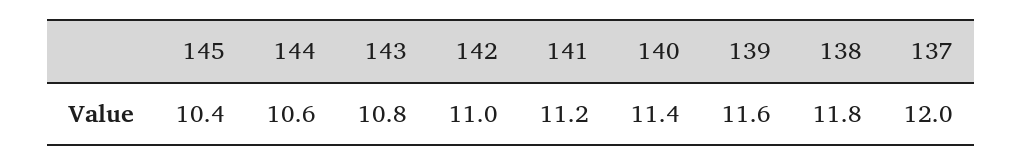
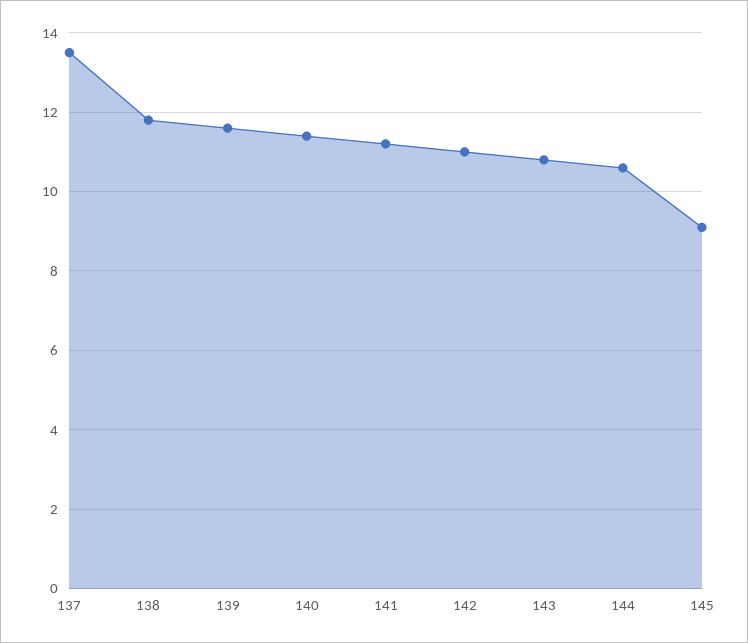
  {
-   "145": 10.4,
+   "145": 9,
    "144": 10.6,
    "143": 10.8,
    "142": 11,
    "141": 11.2,
    "140": 11.4,
    "139": 11.6,
    "138": 11.8,
-   "137": 12
+   "137": 13.5
  }

